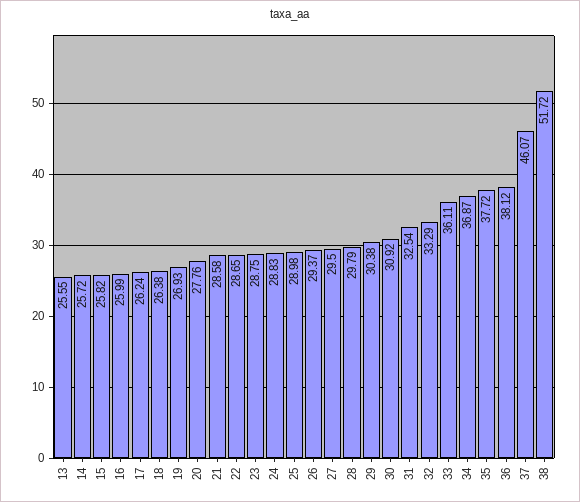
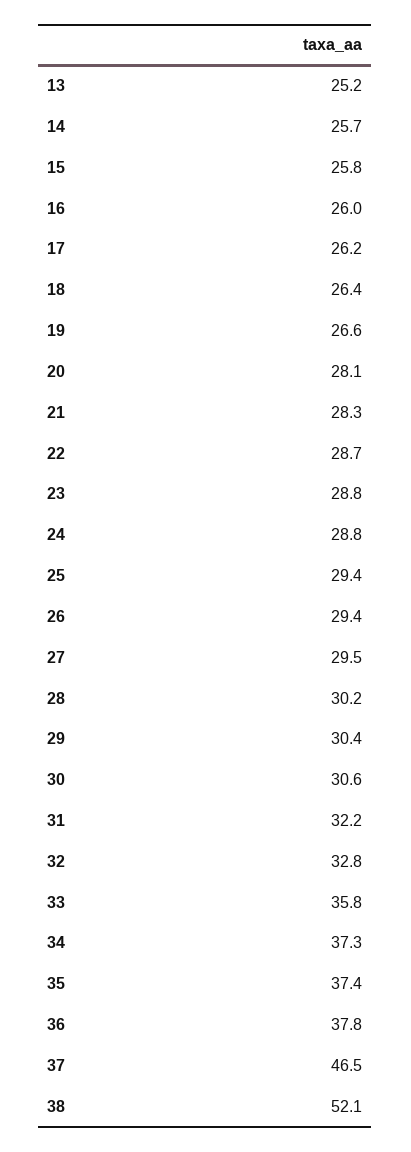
  {
-   "13": 25.55,
+   "13": 25.2,
    "14": 25.72,
    "15": 25.82,
    "16": 25.99,
    "17": 26.24,
    "18": 26.38,
-   "19": 26.93,
+   "19": 26.6,
-   "20": 27.76,
+   "20": 28.1,
-   "21": 28.58,
+   "21": 28.3,
    "22": 28.65,
    "23": 28.75,
    "24": 28.83,
-   "25": 28.98,
+   "25": 29.4,
    "26": 29.37,
    "27": 29.5,
-   "28": 29.79,
+   "28": 30.2,
    "29": 30.38,
-   "30": 30.92,
+   "30": 30.6,
-   "31": 32.54,
+   "31": 32.2,
-   "32": 33.29,
+   "32": 32.8,
-   "33": 36.11,
+   "33": 35.8,
-   "34": 36.87,
+   "34": 37.3,
-   "35": 37.72,
+   "35": 37.4,
-   "36": 38.12,
+   "36": 37.8,
-   "37": 46.07,
+   "37": 46.5,
-   "38": 51.72
+   "38": 52.1
  }

